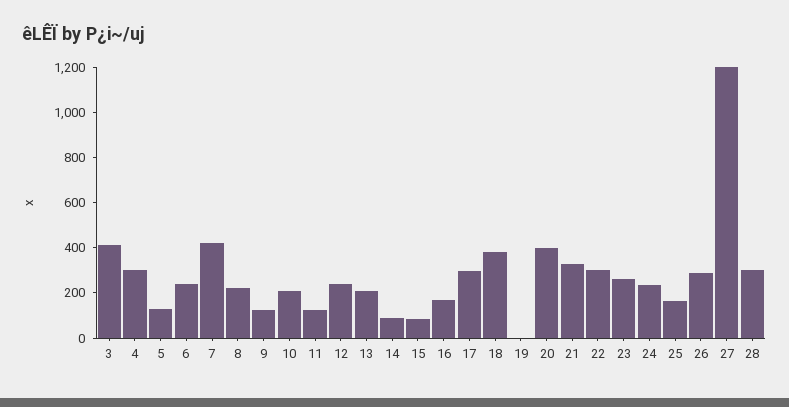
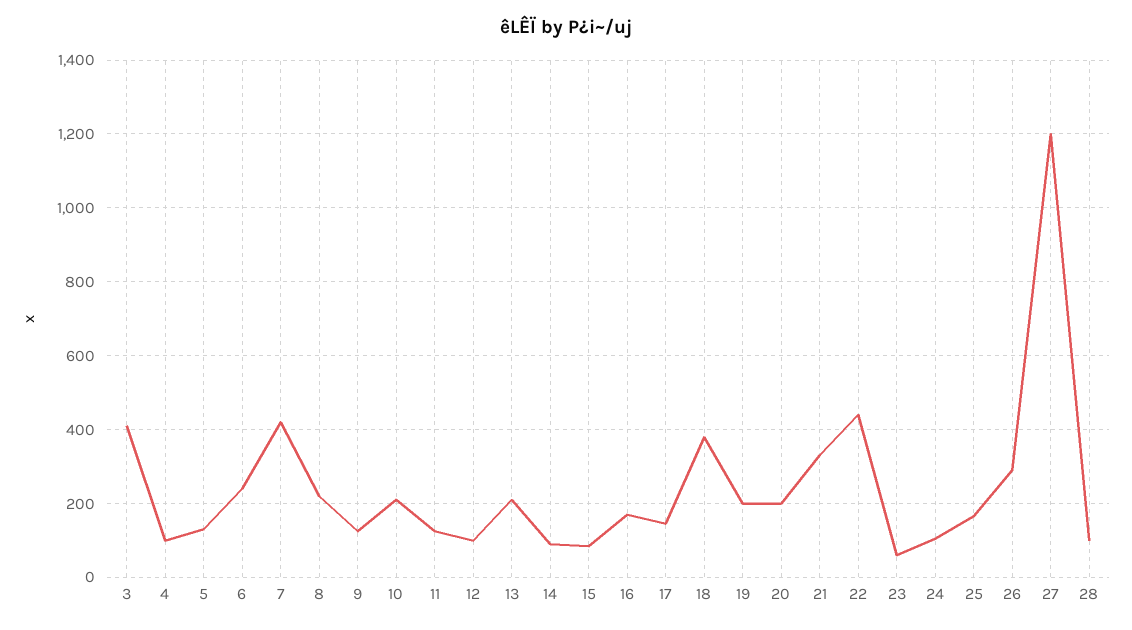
  {
    "3": 420,
-   "4": 300,
+   "4": 100,
    "5": 140,
    "6": 240,
    "7": 420,
    "8": 220,
    "9": 120,
    "10": 220,
    "11": 120,
-   "12": 250,
+   "12": 100,
    "13": 220,
    "14": 100,
    "15": 80,
    "16": 180,
-   "17": 300,
+   "17": 140,
    "18": 380,
-   "19": 0,
+   "19": 200,
-   "20": 400,
+   "20": 200,
    "21": 340,
-   "22": 300,
+   "22": 440,
-   "23": 250,
+   "23": 60,
-   "24": 250,
+   "24": 100,
    "25": 160,
    "26": 300,
    "27": 1200,
-   "28": 300
+   "28": 100
  }

